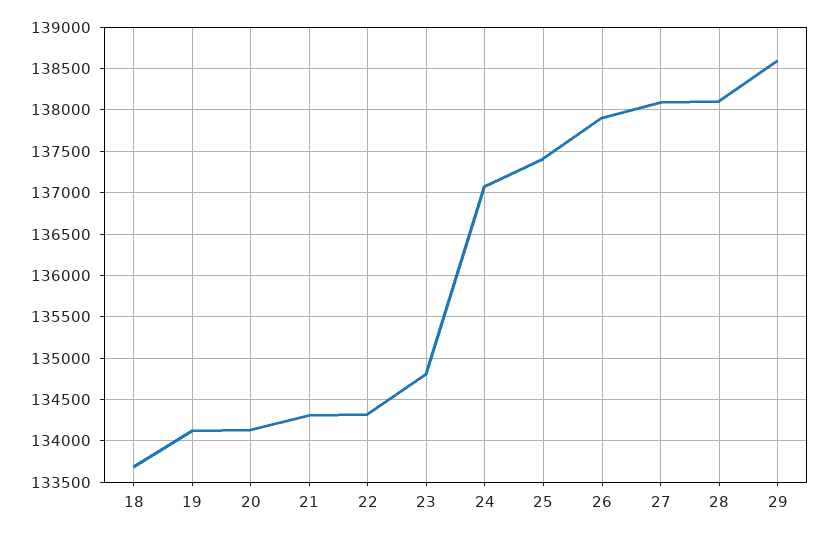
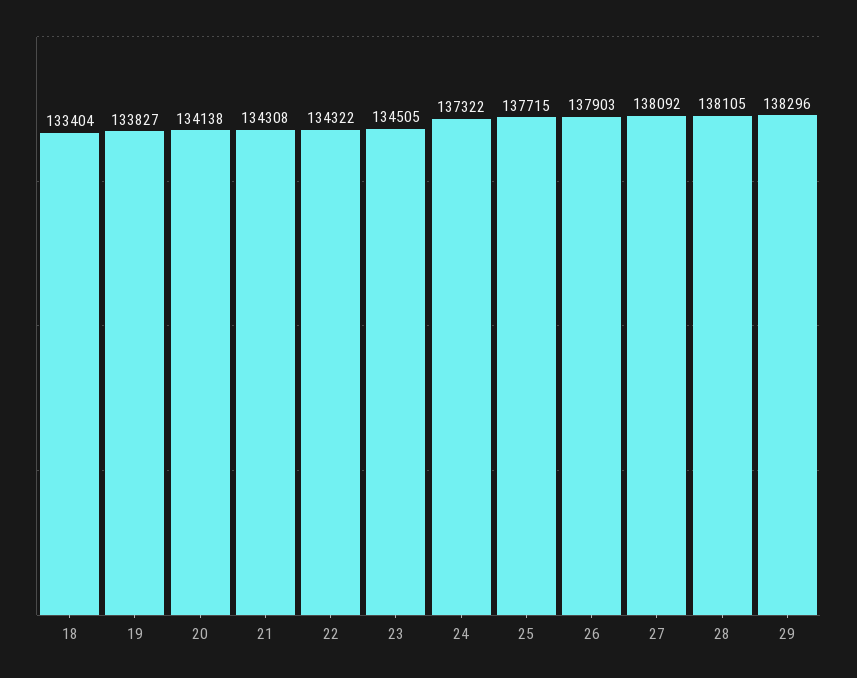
  {
-   "18": 133700,
+   "18": 133404,
-   "19": 134100,
+   "19": 133827,
    "20": 134138,
    "21": 134308,
    "22": 134322,
-   "23": 134800,
+   "23": 134505,
-   "24": 137100,
+   "24": 137322,
-   "25": 137400,
+   "25": 137715,
    "26": 137903,
    "27": 138092,
    "28": 138105,
-   "29": 138600
+   "29": 138296
  }

